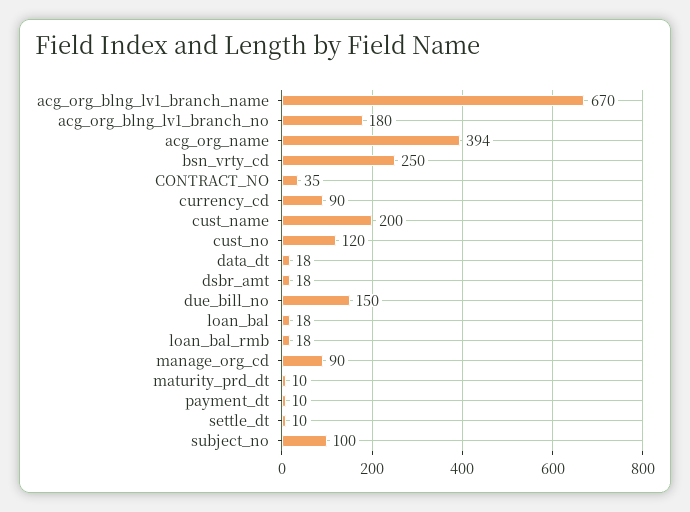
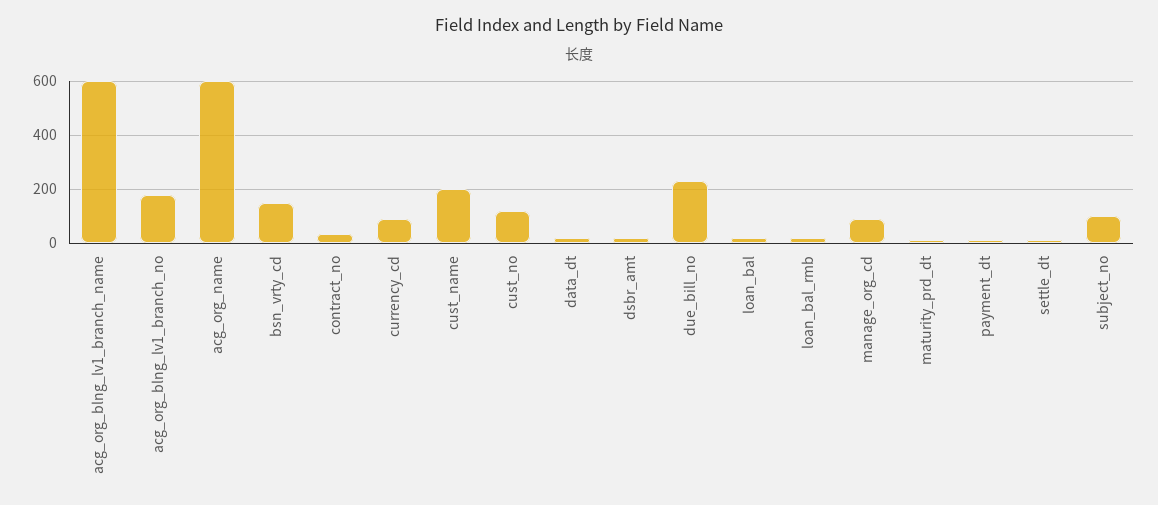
  {
-   "acg_org_blng_lv1_branch_name": 670,
+   "acg_org_blng_lv1_branch_name": 600,
    "acg_org_blng_lv1_branch_no": 180,
-   "acg_org_name": 394,
+   "acg_org_name": 600,
-   "bsn_vrty_cd": 250,
+   "bsn_vrty_cd": 150,
    "CONTRACT_NO": 35,
    "currency_cd": 90,
    "cust_name": 200,
    "cust_no": 120,
    "data_dt": 18,
    "dsbr_amt": 18,
-   "due_bill_no": 150,
+   "due_bill_no": 225,
    "loan_bal": 18,
    "loan_bal_rmb": 18,
    "manage_org_cd": 90,
    "maturity_prd_dt": 10,
    "payment_dt": 10,
    "settle_dt": 10,
    "subject_no": 100
  }

